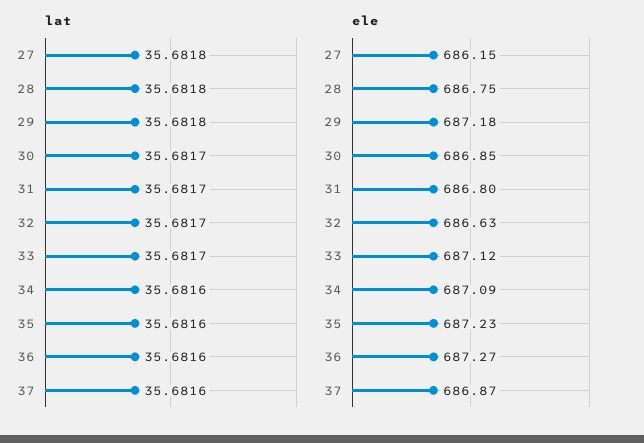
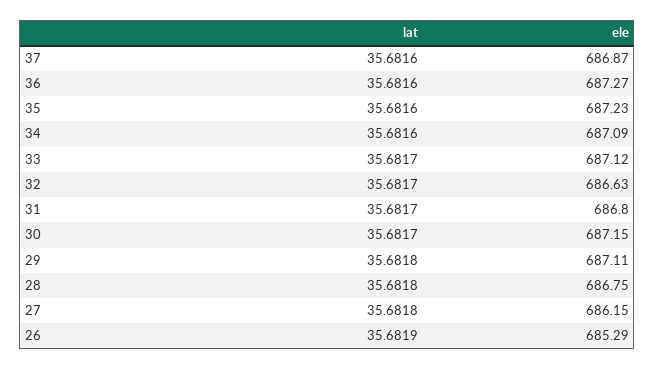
  {
    "lat": {
      "27": 35.6818,
      "28": 35.6818,
      "29": 35.6818,
      "30": 35.6817,
      "31": 35.6817,
      "32": 35.6817,
      "33": 35.6817,
      "34": 35.6816,
      "35": 35.6816,
      "36": 35.6816,
-     "37": 35.6816
+     "37": 35.6816,
+     "26": 35.6819
    },
    "ele": {
      "27": 686.15,
      "28": 686.75,
-     "29": 687.18,
+     "29": 687.11,
-     "30": 686.85,
+     "30": 687.15,
      "31": 686.8,
      "32": 686.63,
      "33": 687.12,
      "34": 687.09,
      "35": 687.23,
      "36": 687.27,
-     "37": 686.87
+     "37": 686.87,
+     "26": 685.29
    }
  }

